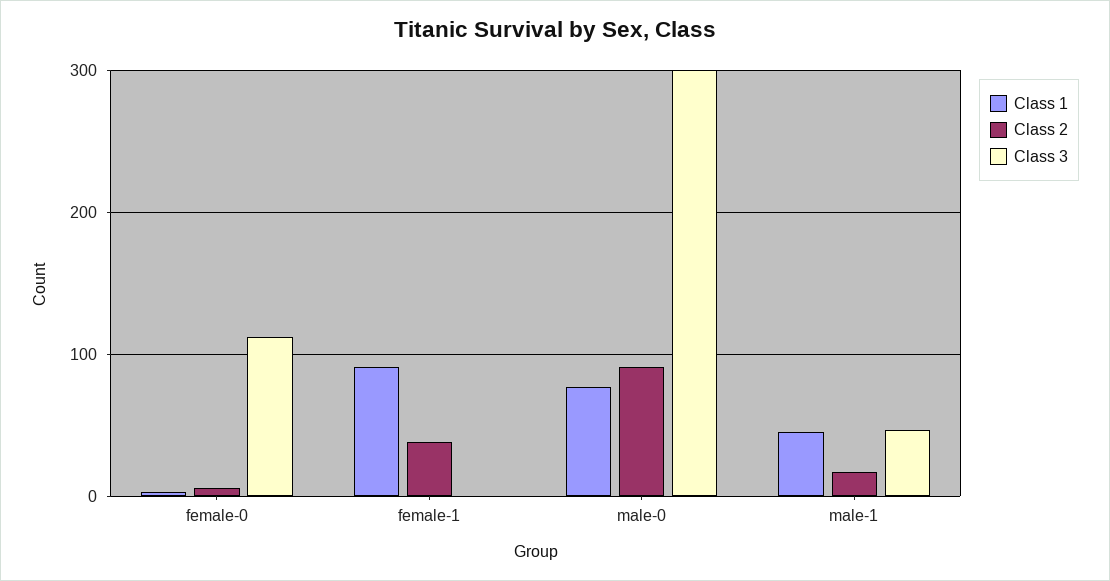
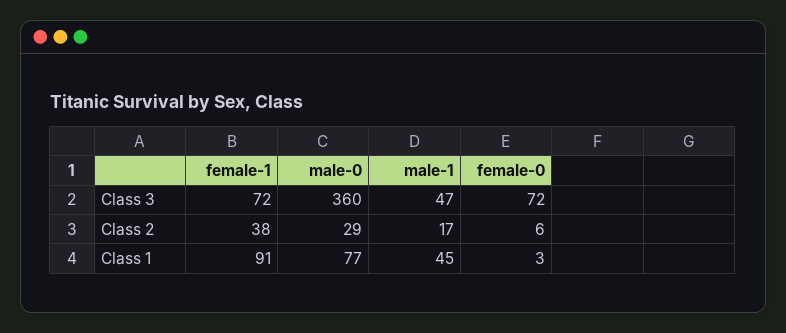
  {
    "Class 1": {
      "female-0": 3,
      "female-1": 91,
      "male-0": 77,
      "male-1": 45
    },
    "Class 2": {
      "female-0": 6,
      "female-1": 38,
-     "male-0": 90,
+     "male-0": 29,
      "male-1": 17
    },
    "Class 3": {
-     "female-0": 110,
+     "female-0": 72,
-     "female-1": 0,
+     "female-1": 72,
-     "male-0": 300,
+     "male-0": 360,
      "male-1": 47
    }
  }

